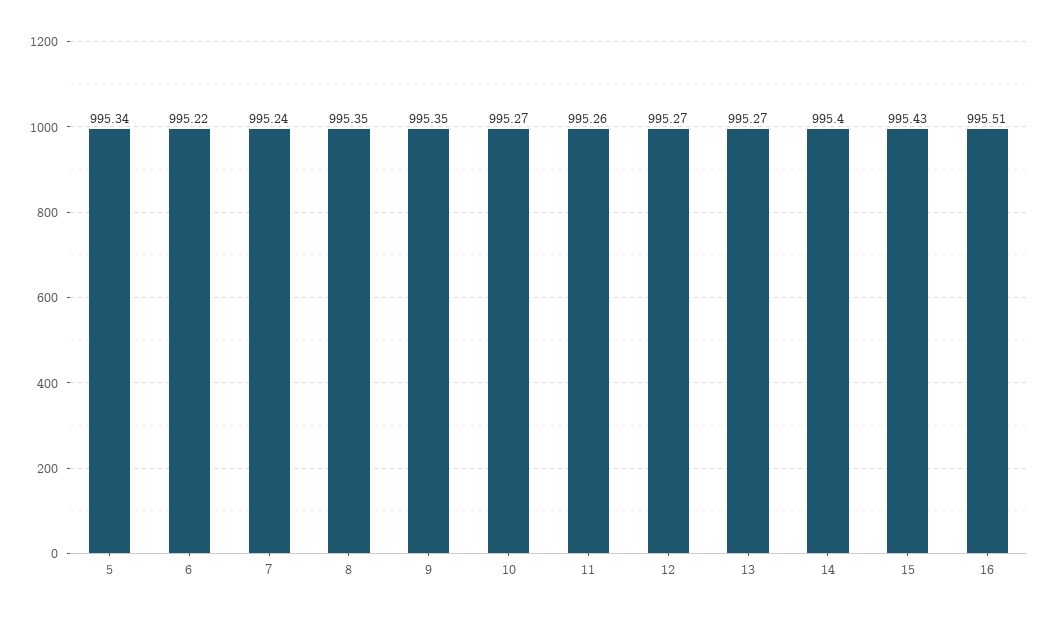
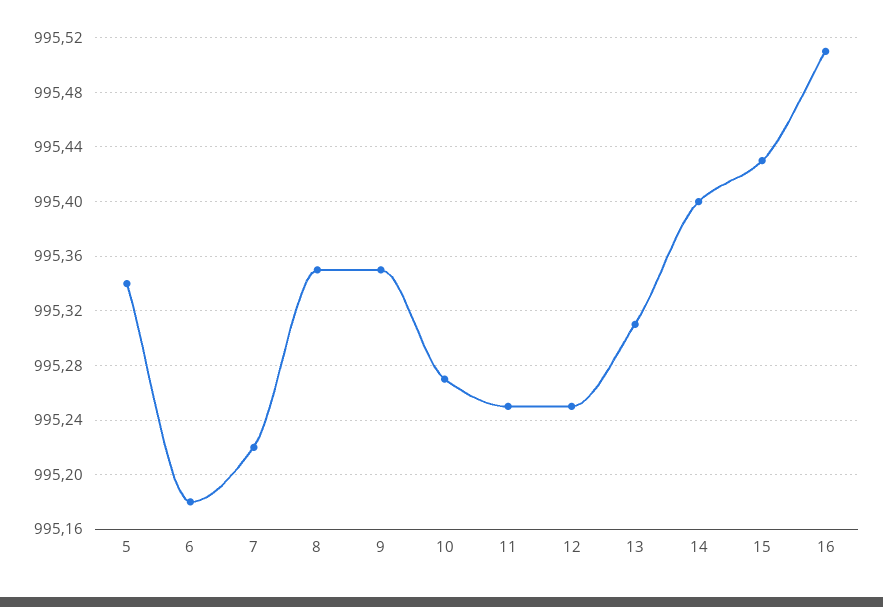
  {
    "5": 995.34,
-   "6": 995.22,
+   "6": 995.18,
-   "7": 995.24,
+   "7": 995.22,
    "8": 995.35,
    "9": 995.35,
    "10": 995.27,
-   "11": 995.26,
+   "11": 995.25,
-   "12": 995.27,
+   "12": 995.25,
-   "13": 995.27,
+   "13": 995.31,
    "14": 995.4,
    "15": 995.43,
    "16": 995.51
  }

